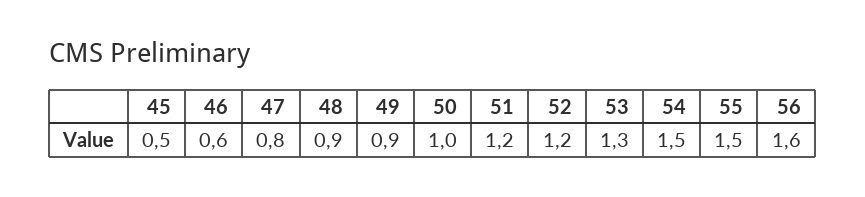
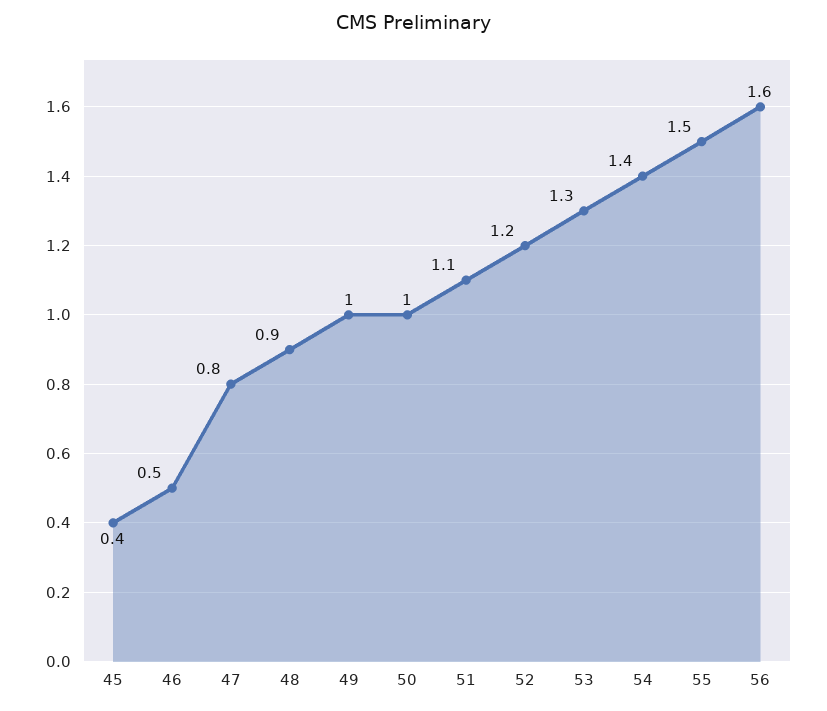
  {
-   "45": 0.5,
+   "45": 0.4,
-   "46": 0.6,
+   "46": 0.5,
    "47": 0.8,
    "48": 0.9,
-   "49": 0.9,
+   "49": 1,
    "50": 1,
-   "51": 1.2,
+   "51": 1.1,
    "52": 1.2,
    "53": 1.3,
-   "54": 1.5,
+   "54": 1.4,
    "55": 1.5,
    "56": 1.6
  }

